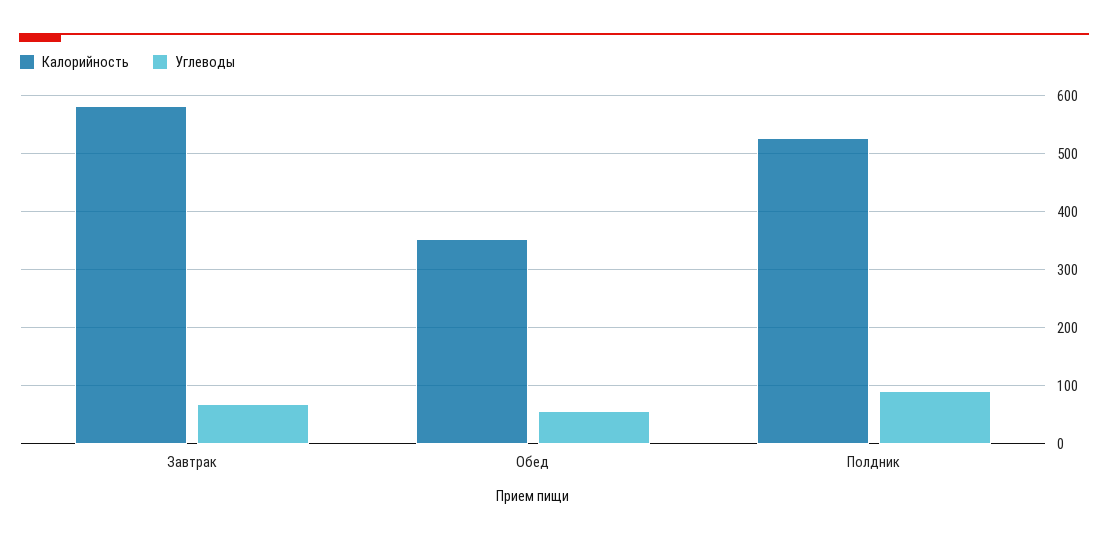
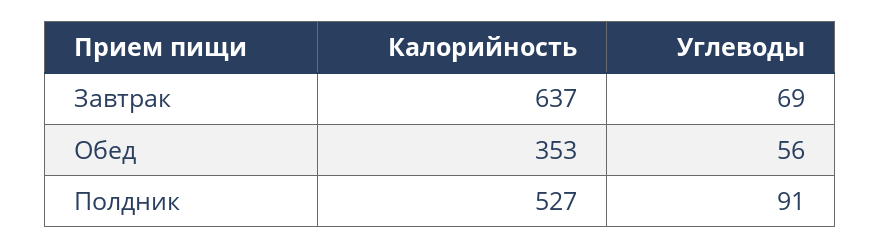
  {
    "Калорийность": {
-     "Завтрак": 580,
+     "Завтрак": 637,
      "Обед": 353,
      "Полдник": 527
    },
    "Углеводы": {
      "Завтрак": 69,
      "Обед": 56,
      "Полдник": 91
    }
  }

